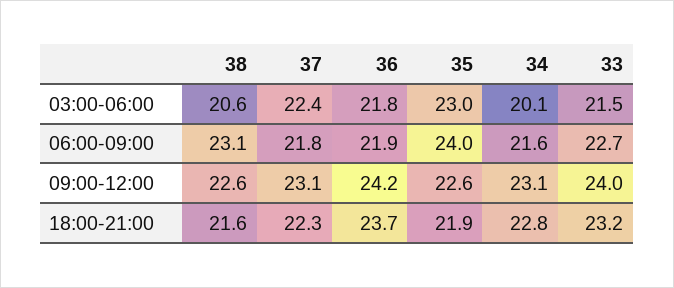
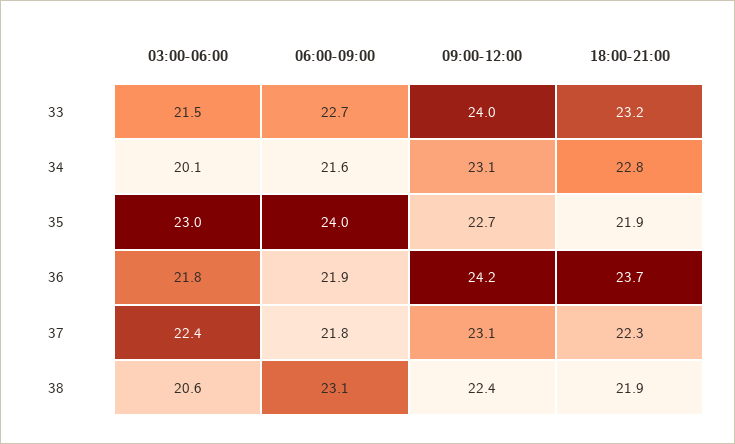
  {
    "38": {
      "03:00-06:00": 20.6,
      "06:00-09:00": 23.1,
-     "09:00-12:00": 22.6,
+     "09:00-12:00": 22.4,
-     "18:00-21:00": 21.6
+     "18:00-21:00": 21.9
    },
    "37": {
      "03:00-06:00": 22.4,
      "06:00-09:00": 21.8,
      "09:00-12:00": 23.1,
      "18:00-21:00": 22.3
    },
    "36": {
      "03:00-06:00": 21.8,
      "06:00-09:00": 21.9,
      "09:00-12:00": 24.2,
      "18:00-21:00": 23.7
    },
    "35": {
      "03:00-06:00": 23,
      "06:00-09:00": 24,
-     "09:00-12:00": 22.6,
+     "09:00-12:00": 22.7,
      "18:00-21:00": 21.9
    },
    "34": {
      "03:00-06:00": 20.1,
      "06:00-09:00": 21.6,
      "09:00-12:00": 23.1,
      "18:00-21:00": 22.8
    },
    "33": {
      "03:00-06:00": 21.5,
      "06:00-09:00": 22.7,
      "09:00-12:00": 24,
      "18:00-21:00": 23.2
    }
  }

